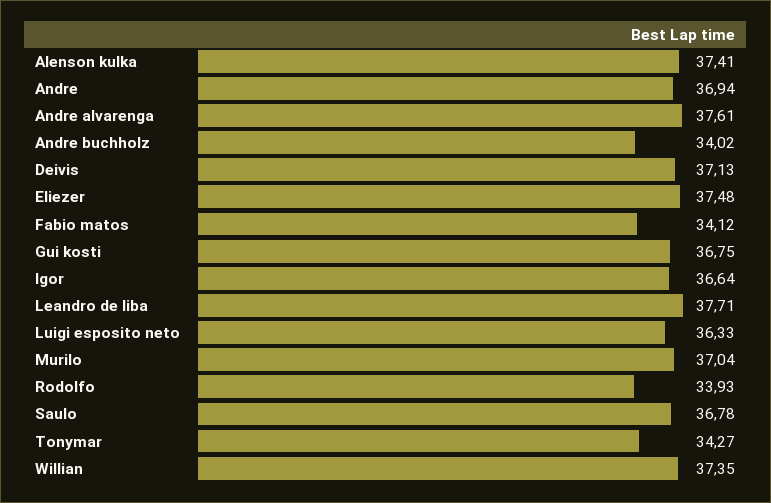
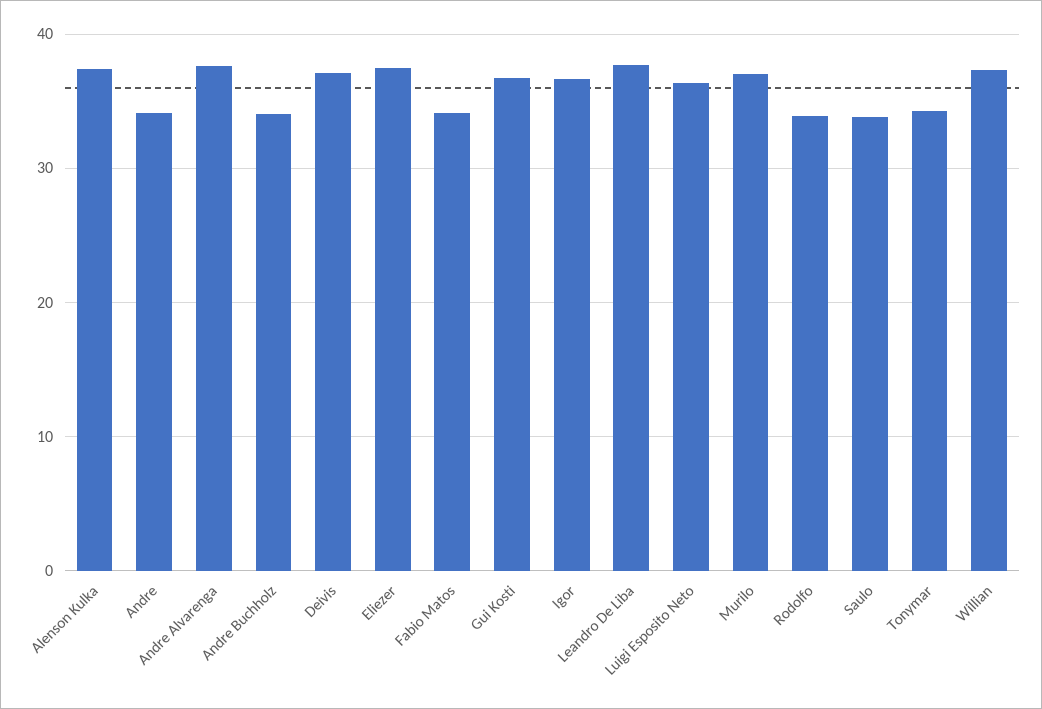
  {
    "Alenson kulka": 37.41,
-   "Andre": 36.94,
+   "Andre": 34,
    "Andre alvarenga": 37.61,
    "Andre buchholz": 34.02,
    "Deivis": 37.13,
    "Eliezer": 37.48,
    "Fabio matos": 34.12,
    "Gui kosti": 36.75,
    "Igor": 36.64,
    "Leandro de liba": 37.71,
    "Luigi esposito neto": 36.33,
    "Murilo": 37.04,
    "Rodolfo": 33.93,
-   "Saulo": 36.78,
+   "Saulo": 34,
    "Tonymar": 34.27,
    "Willian": 37.35
  }

